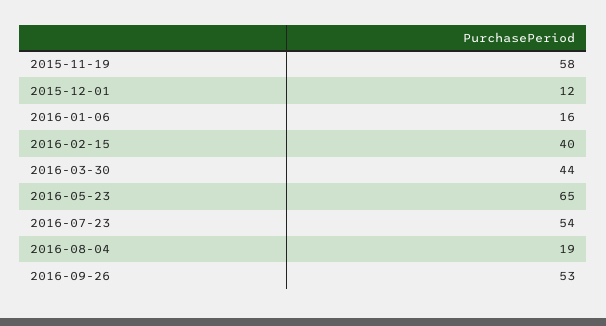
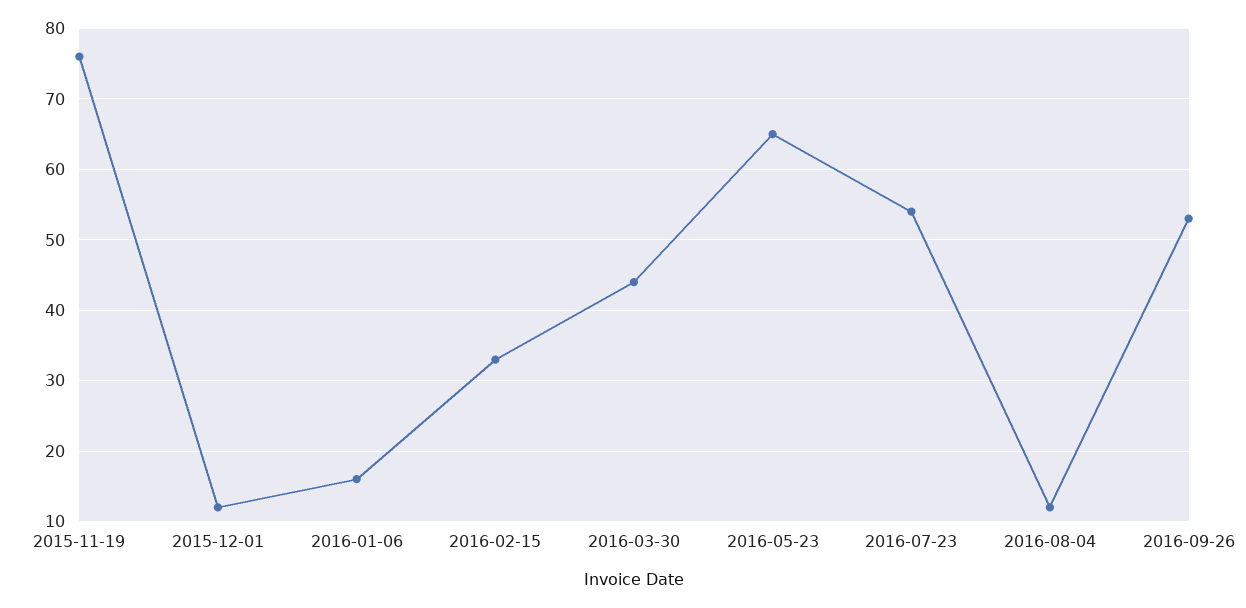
  {
-   "2015-11-19": 58,
+   "2015-11-19": 76,
    "2015-12-01": 12,
    "2016-01-06": 16,
-   "2016-02-15": 40,
+   "2016-02-15": 33,
    "2016-03-30": 44,
    "2016-05-23": 65,
    "2016-07-23": 54,
-   "2016-08-04": 19,
+   "2016-08-04": 12,
    "2016-09-26": 53
  }

